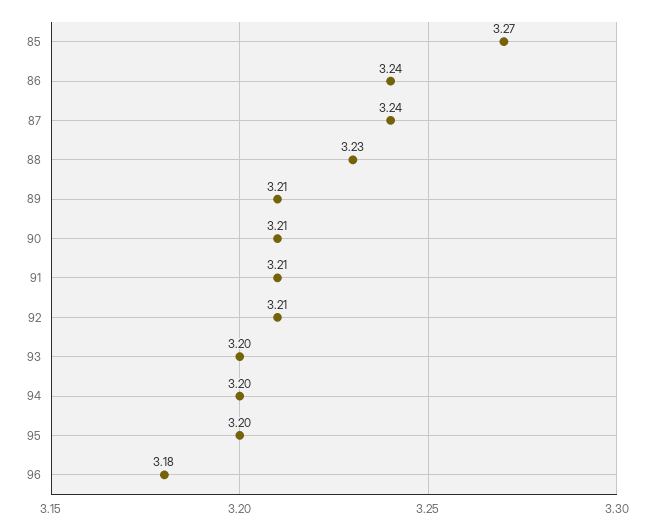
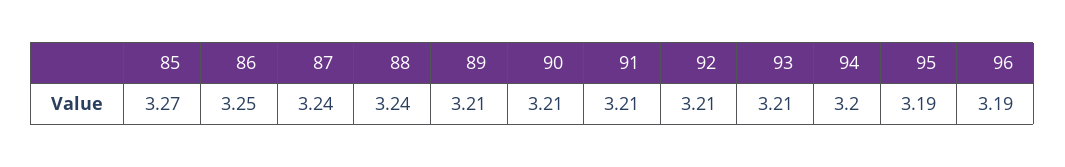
  {
    "85": 3.27,
-   "86": 3.24,
+   "86": 3.25,
    "87": 3.24,
-   "88": 3.23,
+   "88": 3.24,
    "89": 3.21,
    "90": 3.21,
    "91": 3.21,
    "92": 3.21,
-   "93": 3.2,
+   "93": 3.21,
    "94": 3.2,
-   "95": 3.2,
+   "95": 3.19,
-   "96": 3.18
+   "96": 3.19
  }

